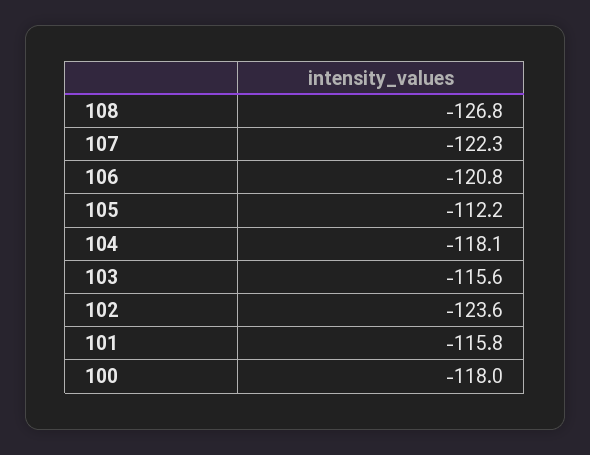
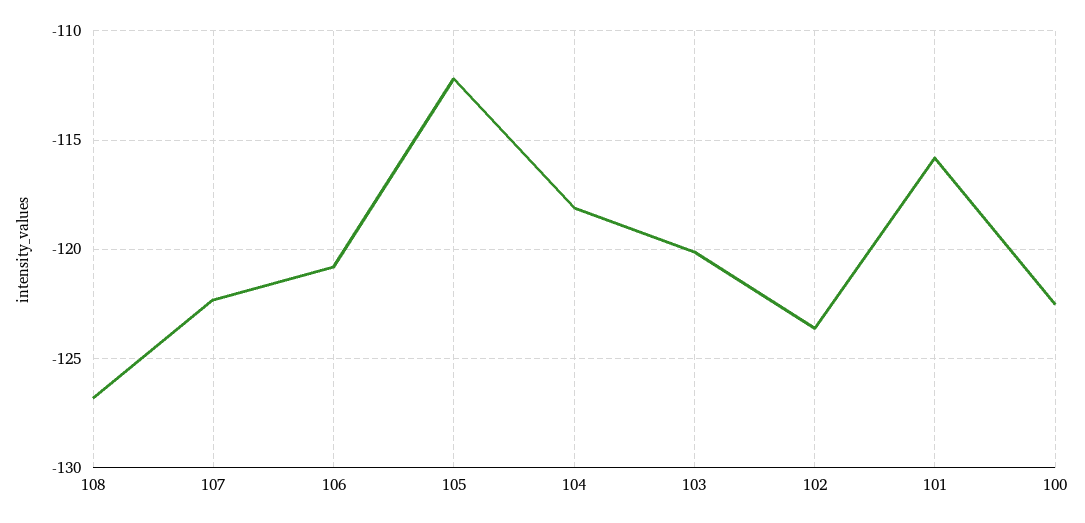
  {
    "108": -126.8,
    "107": -122.3,
    "106": -120.8,
    "105": -112.2,
    "104": -118.1,
-   "103": -115.6,
+   "103": -120,
    "102": -123.6,
    "101": -115.8,
-   "100": -118
+   "100": -122.5
  }

